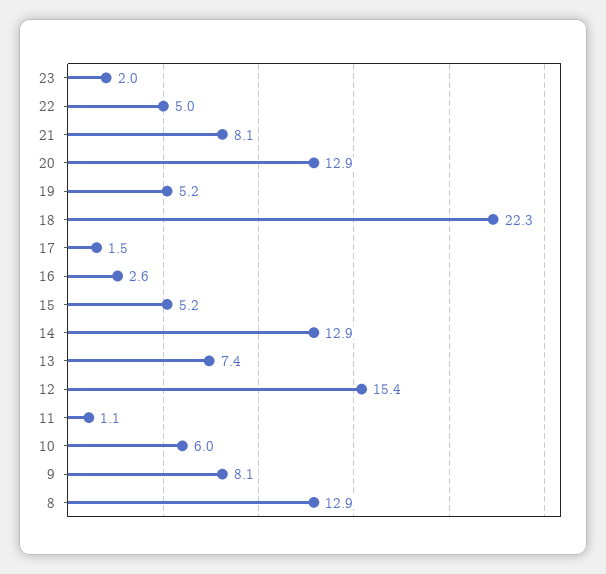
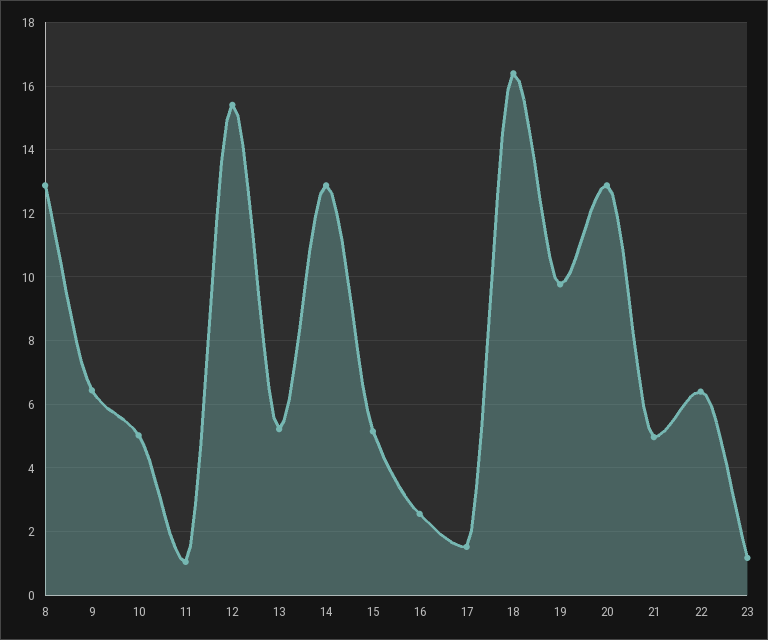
  {
-   "23": 2,
+   "23": 1.2,
-   "22": 5,
+   "22": 6.4,
-   "21": 8.1,
+   "21": 5,
    "20": 12.9,
-   "19": 5.2,
+   "19": 9.8,
-   "18": 22.3,
+   "18": 16.4,
    "17": 1.5,
    "16": 2.6,
    "15": 5.2,
    "14": 12.9,
-   "13": 7.4,
+   "13": 5.2,
    "12": 15.4,
    "11": 1.1,
-   "10": 6,
+   "10": 5,
-   "9": 8.1,
+   "9": 6.4,
    "8": 12.9
  }

